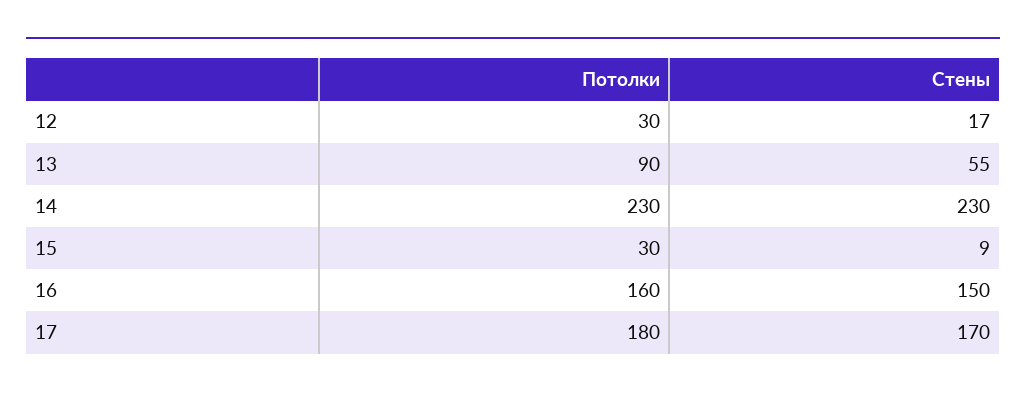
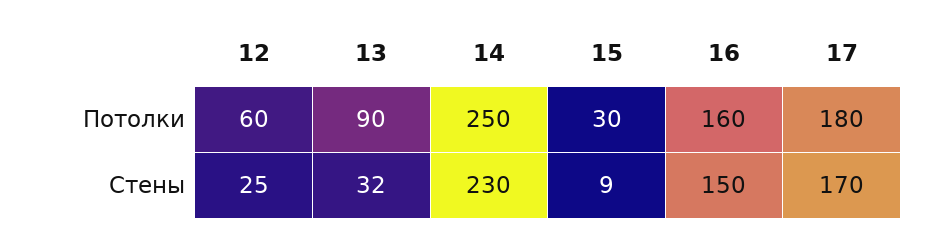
  {
    "Потолки": {
-     "12": 30,
+     "12": 60,
      "13": 90,
-     "14": 230,
+     "14": 250,
      "15": 30,
      "16": 160,
      "17": 180
    },
    "Стены": {
-     "12": 17,
+     "12": 25,
-     "13": 55,
+     "13": 32,
      "14": 230,
      "15": 9,
      "16": 150,
      "17": 170
    }
  }

